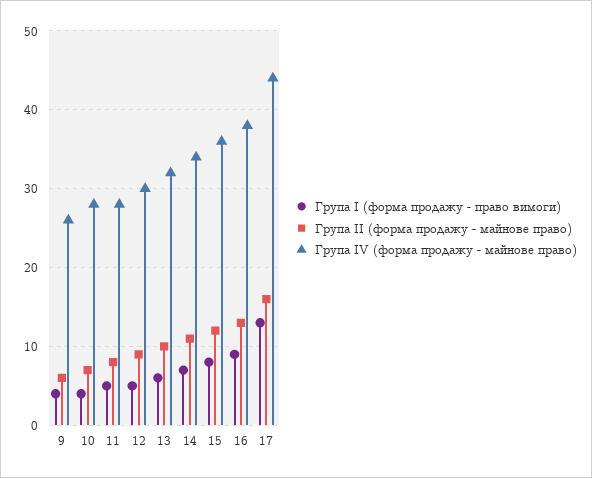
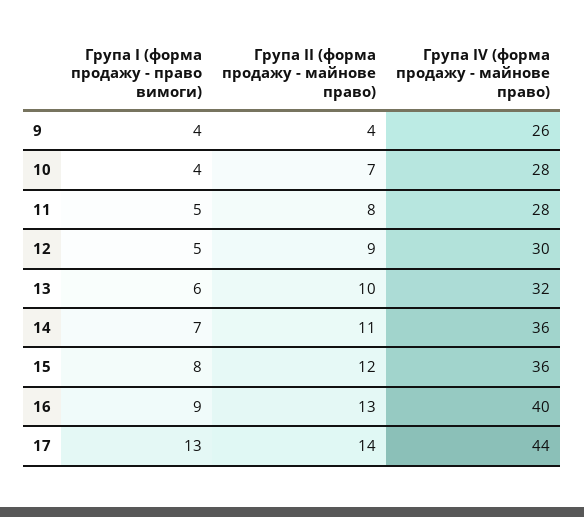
  {
    "Група I (форма продажу - право вимоги)": {
      "9": 4,
      "10": 4,
      "11": 5,
      "12": 5,
      "13": 6,
      "14": 7,
      "15": 8,
      "16": 9,
      "17": 13
    },
    "Група II (форма продажу - майнове право)": {
-     "9": 6,
+     "9": 4,
      "10": 7,
      "11": 8,
      "12": 9,
      "13": 10,
      "14": 11,
      "15": 12,
      "16": 13,
-     "17": 16
+     "17": 14
    },
    "Група IV (форма продажу - майнове право)": {
      "9": 26,
      "10": 28,
      "11": 28,
      "12": 30,
      "13": 32,
-     "14": 34,
+     "14": 36,
      "15": 36,
-     "16": 38,
+     "16": 40,
      "17": 44
    }
  }

